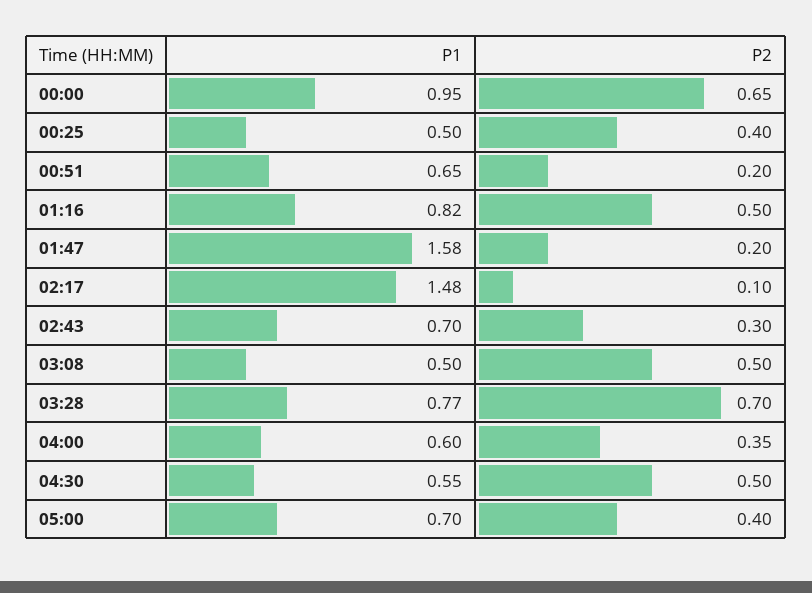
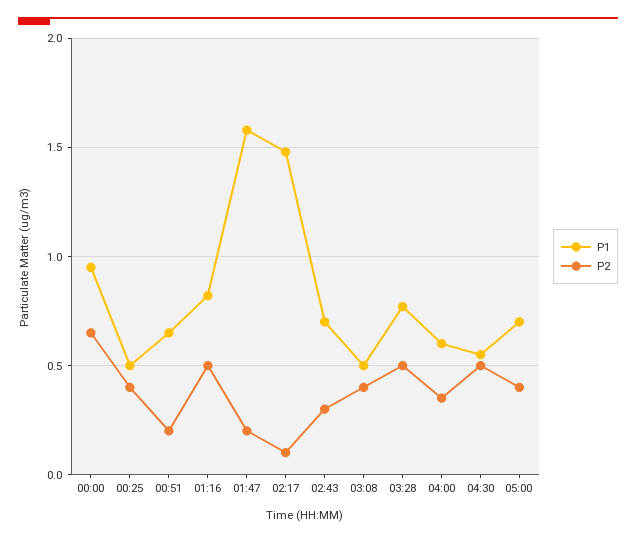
  {
    "P1": {
      "00:00": 0.95,
      "00:25": 0.5,
      "00:51": 0.65,
      "01:16": 0.82,
      "01:47": 1.58,
      "02:17": 1.48,
      "02:43": 0.7,
      "03:08": 0.5,
      "03:28": 0.77,
      "04:00": 0.6,
      "04:30": 0.55,
      "05:00": 0.7
    },
    "P2": {
      "00:00": 0.65,
      "00:25": 0.4,
      "00:51": 0.2,
      "01:16": 0.5,
      "01:47": 0.2,
      "02:17": 0.1,
      "02:43": 0.3,
-     "03:08": 0.5,
+     "03:08": 0.4,
-     "03:28": 0.7,
+     "03:28": 0.5,
      "04:00": 0.35,
      "04:30": 0.5,
      "05:00": 0.4
    }
  }

